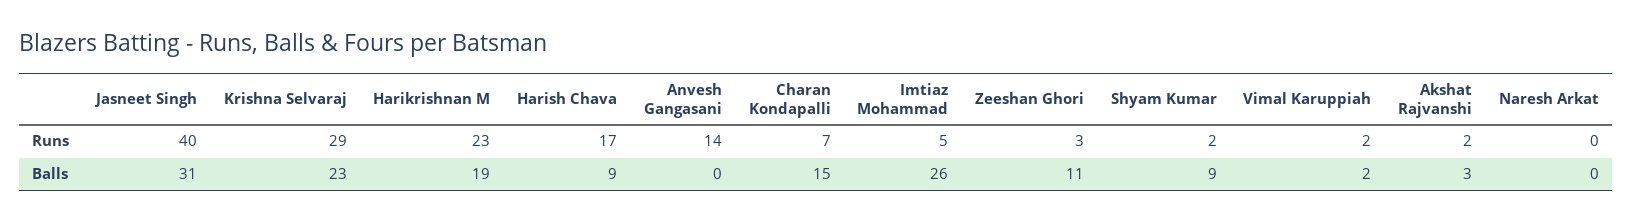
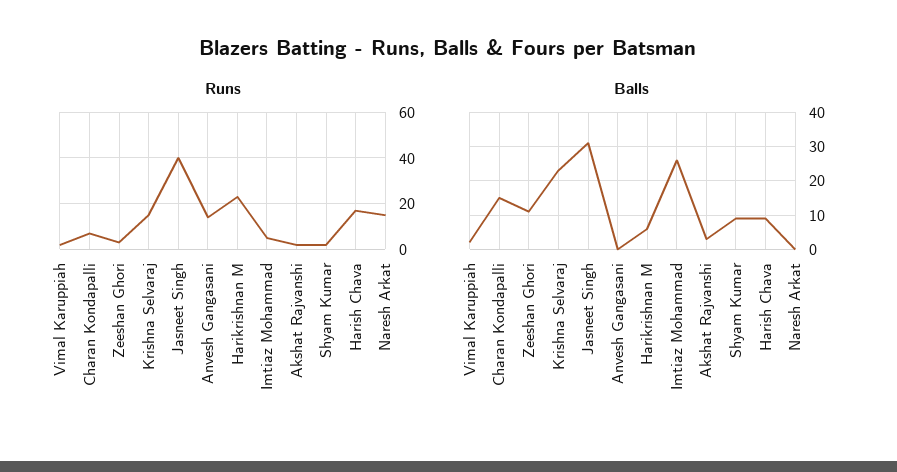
  {
    "Runs": {
      "Jasneet Singh": 40,
-     "Krishna Selvaraj": 29,
+     "Krishna Selvaraj": 15,
      "Harikrishnan M": 23,
      "Harish Chava": 17,
      "Anvesh Gangasani": 14,
      "Charan Kondapalli": 7,
      "Imtiaz Mohammad": 5,
      "Zeeshan Ghori": 3,
      "Shyam Kumar": 2,
      "Vimal Karuppiah": 2,
      "Akshat Rajvanshi": 2,
-     "Naresh Arkat": 0
+     "Naresh Arkat": 15
    },
    "Balls": {
      "Jasneet Singh": 31,
      "Krishna Selvaraj": 23,
-     "Harikrishnan M": 19,
+     "Harikrishnan M": 5,
      "Harish Chava": 9,
      "Anvesh Gangasani": 0,
      "Charan Kondapalli": 15,
      "Imtiaz Mohammad": 26,
      "Zeeshan Ghori": 11,
      "Shyam Kumar": 9,
      "Vimal Karuppiah": 2,
      "Akshat Rajvanshi": 3,
      "Naresh Arkat": 0
    }
  }

